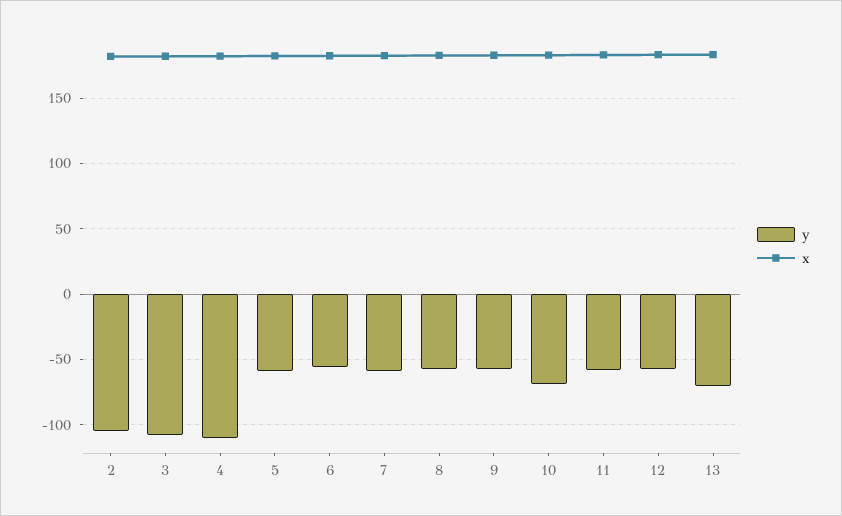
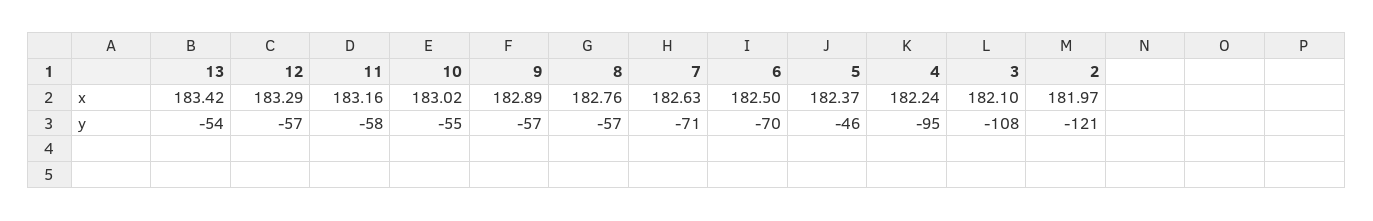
  {
    "y": {
-     "2": -105,
+     "2": -121,
      "3": -108,
-     "4": -110,
+     "4": -95,
-     "5": -60,
+     "5": -46,
-     "6": -55,
+     "6": -70,
-     "7": -60,
+     "7": -71,
      "8": -57,
      "9": -57,
-     "10": -70,
+     "10": -55,
      "11": -58,
      "12": -57,
-     "13": -70
+     "13": -54
    },
    "x": {
      "2": 181.97,
      "3": 182.1,
      "4": 182.24,
      "5": 182.37,
      "6": 182.5,
      "7": 182.63,
      "8": 182.76,
      "9": 182.89,
      "10": 183.02,
      "11": 183.16,
      "12": 183.29,
      "13": 183.42
    }
  }

